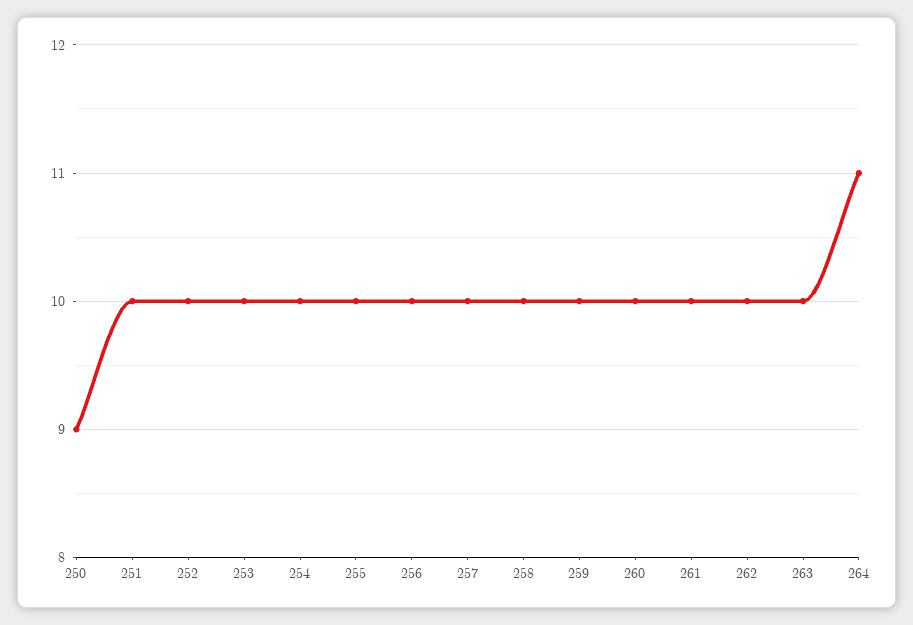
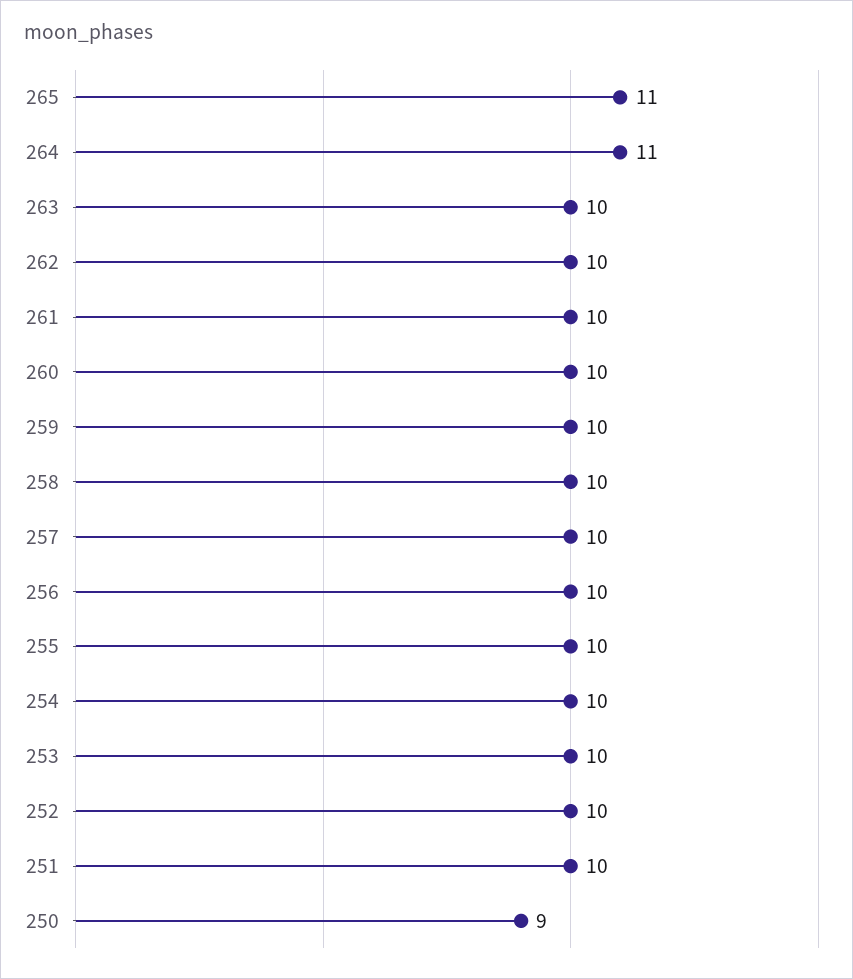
  {
    "250": 9,
    "251": 10,
    "252": 10,
    "253": 10,
    "254": 10,
    "255": 10,
    "256": 10,
    "257": 10,
    "258": 10,
    "259": 10,
    "260": 10,
    "261": 10,
    "262": 10,
    "263": 10,
-   "264": 11
+   "264": 11,
+   "265": 11
  }

